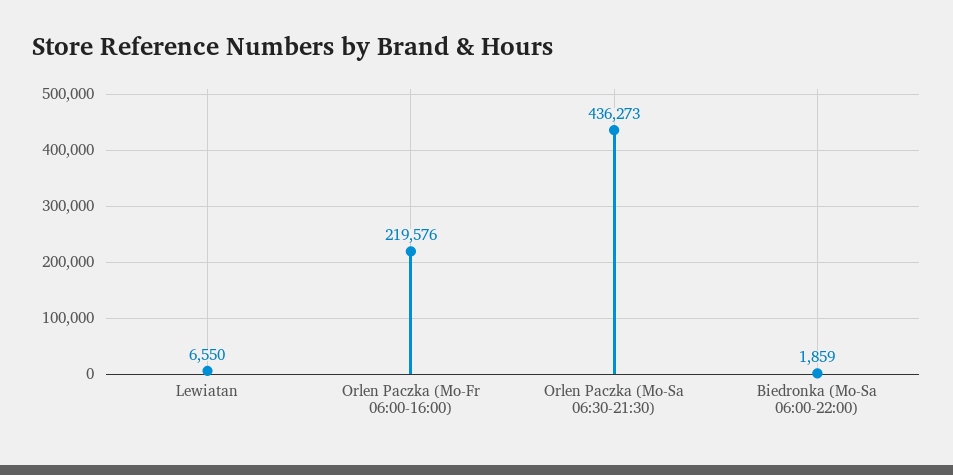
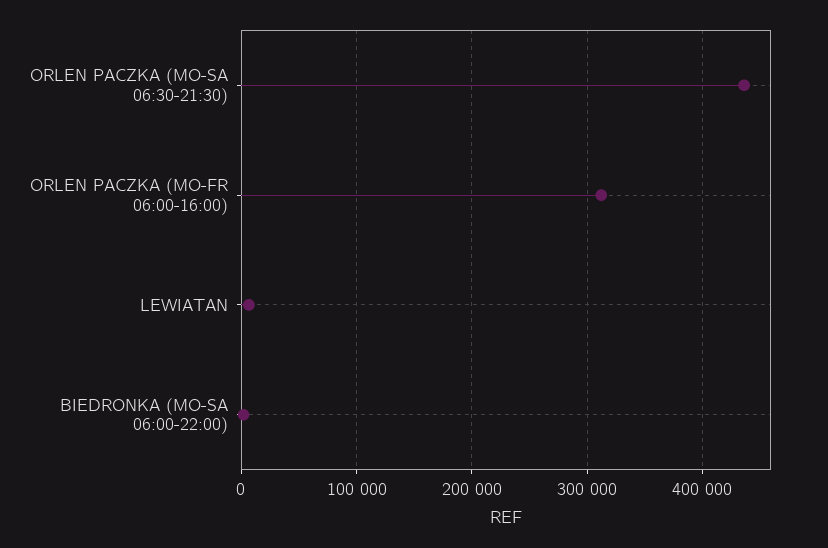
  {
    "Lewiatan": 6550,
-   "Orlen Paczka (Mo-Fr 06:00-16:00)": 219576,
+   "Orlen Paczka (Mo-Fr 06:00-16:00)": 310000,
    "Orlen Paczka (Mo-Sa 06:30-21:30)": 436273,
    "Biedronka (Mo-Sa 06:00-22:00)": 1859
  }

